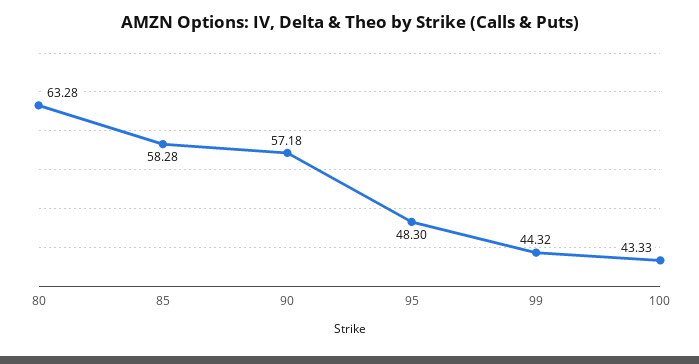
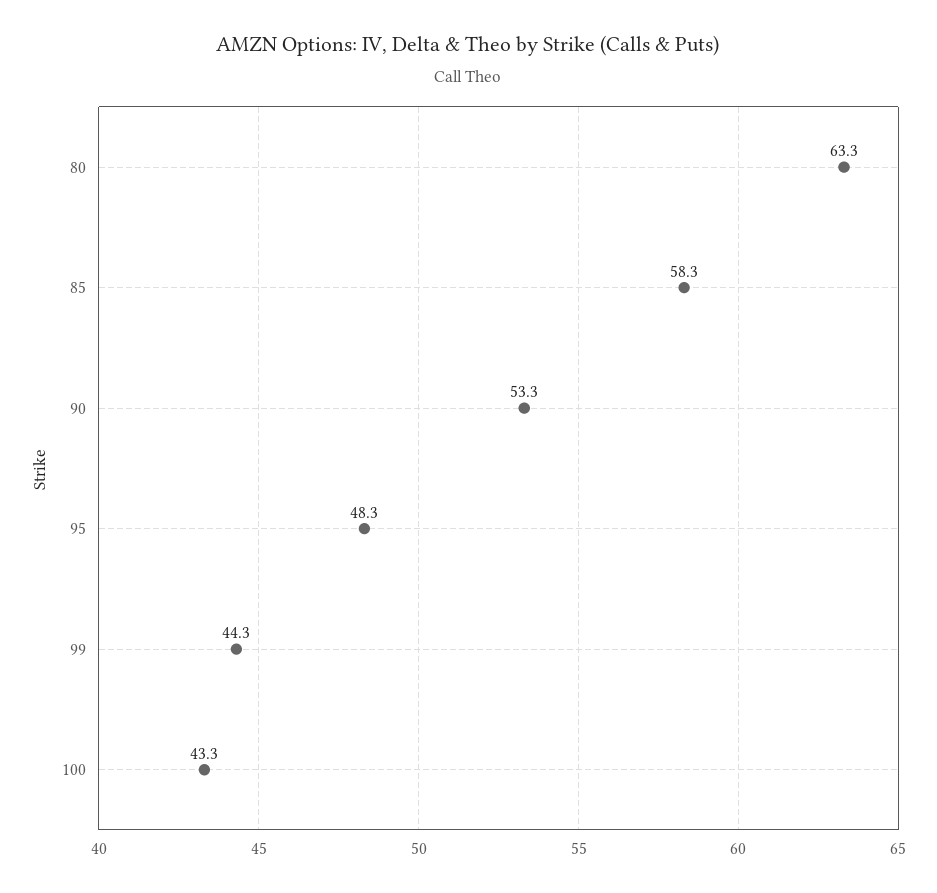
  {
    "80": 63.28,
    "85": 58.28,
-   "90": 57.18,
+   "90": 53.3,
    "95": 48.3,
    "99": 44.32,
    "100": 43.33
  }

